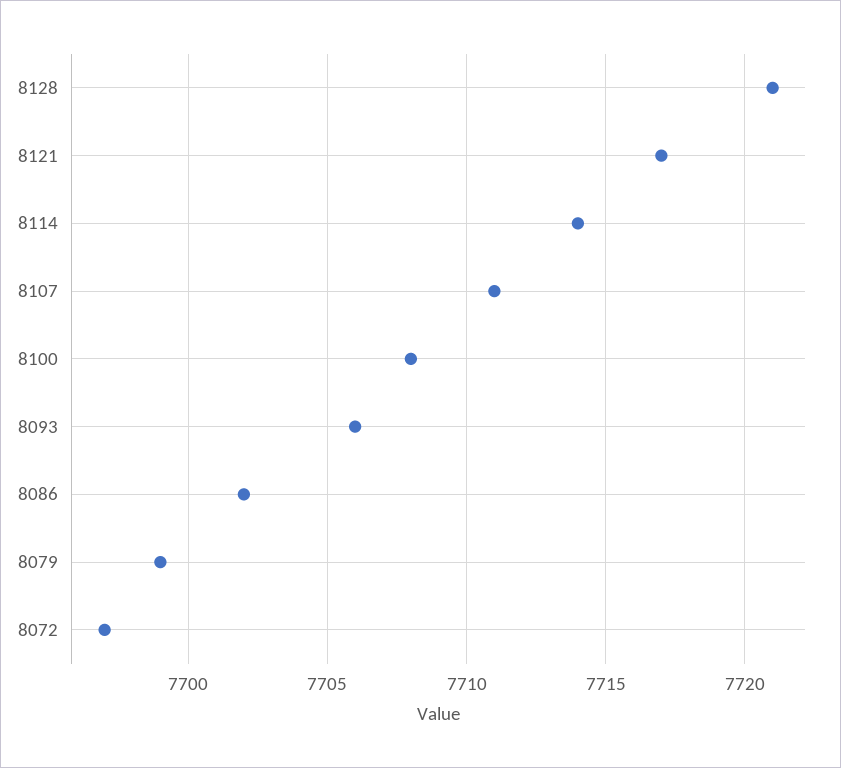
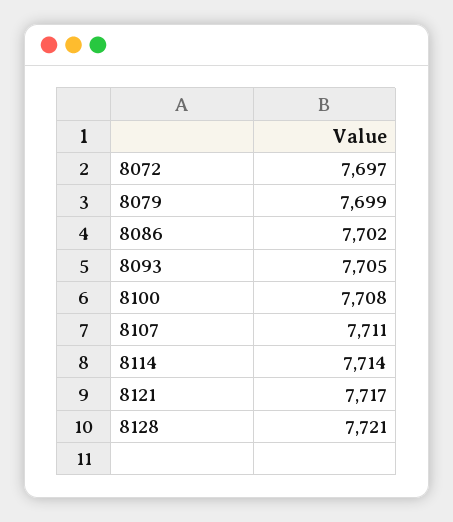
  {
    "8128": 7721,
    "8121": 7717,
    "8114": 7714,
    "8107": 7711,
    "8100": 7708,
-   "8093": 7706,
+   "8093": 7705,
    "8086": 7702,
    "8079": 7699,
    "8072": 7697
  }

